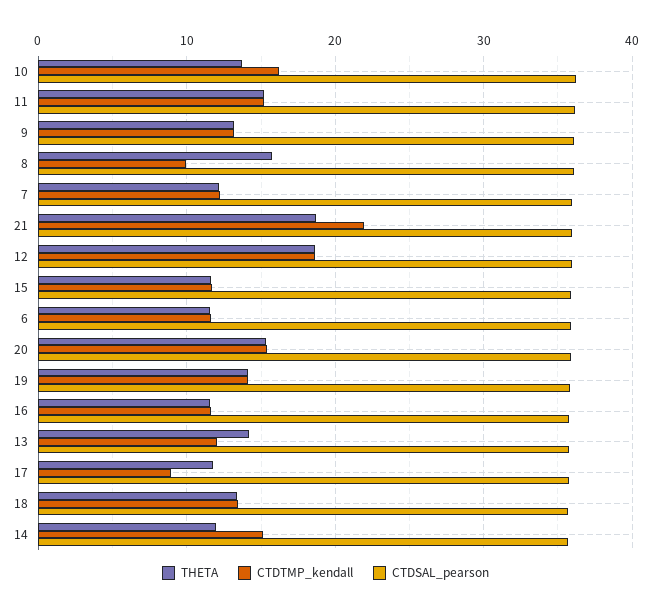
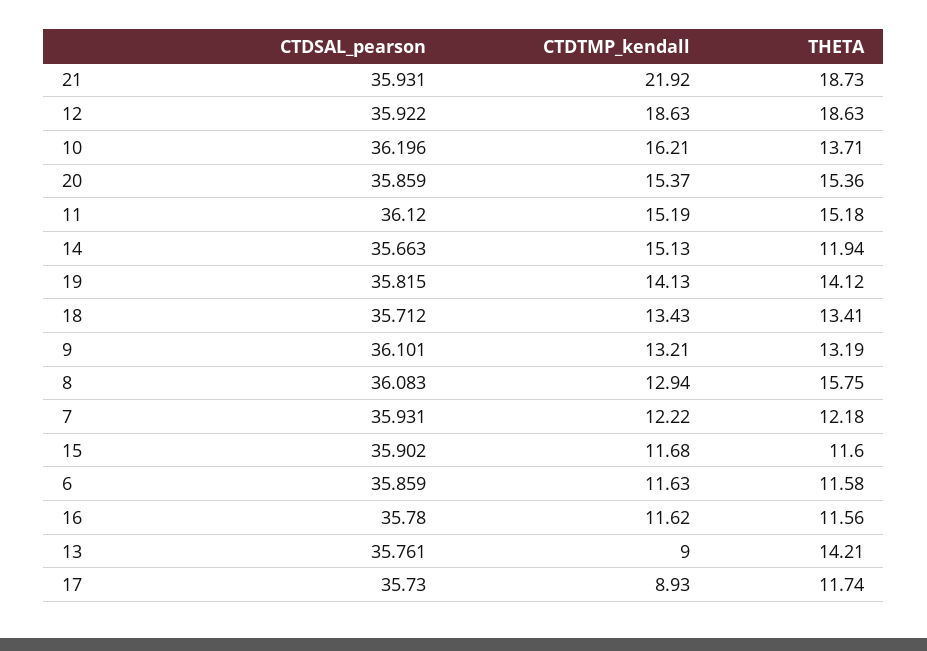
  {
    "THETA": {
      "10": 13.71,
      "11": 15.18,
      "9": 13.19,
      "8": 15.75,
      "7": 12.18,
      "21": 18.73,
      "12": 18.63,
      "15": 11.6,
      "6": 11.58,
      "20": 15.36,
      "19": 14.12,
      "16": 11.56,
      "13": 14.21,
      "17": 11.74,
      "18": 13.41,
      "14": 11.94
    },
    "CTDTMP_kendall": {
      "10": 16.21,
      "11": 15.19,
      "9": 13.21,
-     "8": 10,
+     "8": 12.94,
      "7": 12.22,
      "21": 21.92,
      "12": 18.63,
      "15": 11.68,
      "6": 11.63,
      "20": 15.37,
      "19": 14.13,
      "16": 11.62,
-     "13": 12,
+     "13": 9,
      "17": 8.93,
      "18": 13.43,
      "14": 15.13
    },
    "CTDSAL_pearson": {
      "10": 36.196,
      "11": 36.12,
      "9": 36.101,
      "8": 36.083,
      "7": 35.931,
      "21": 35.931,
      "12": 35.922,
      "15": 35.902,
      "6": 35.859,
      "20": 35.859,
      "19": 35.815,
      "16": 35.78,
      "13": 35.761,
      "17": 35.73,
      "18": 35.712,
      "14": 35.663
    }
  }

